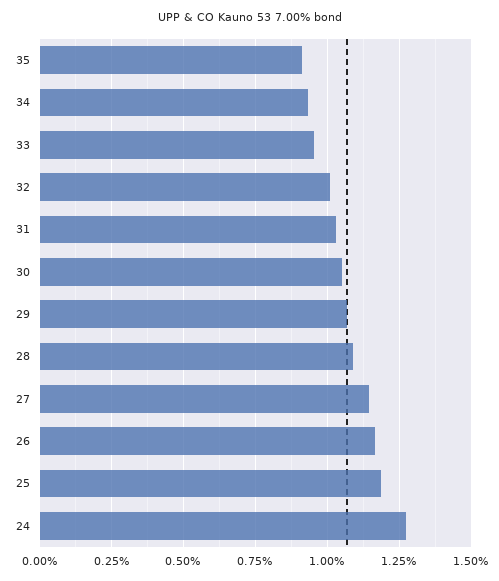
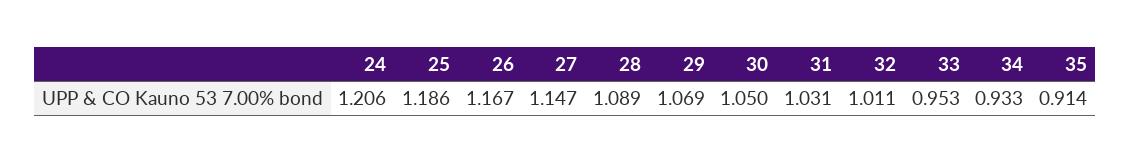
  {
    "35": 0.914,
    "34": 0.933,
    "33": 0.953,
    "32": 1.011,
    "31": 1.031,
    "30": 1.05,
    "29": 1.069,
    "28": 1.089,
    "27": 1.147,
    "26": 1.167,
    "25": 1.186,
-   "24": 1.275
+   "24": 1.206
  }

